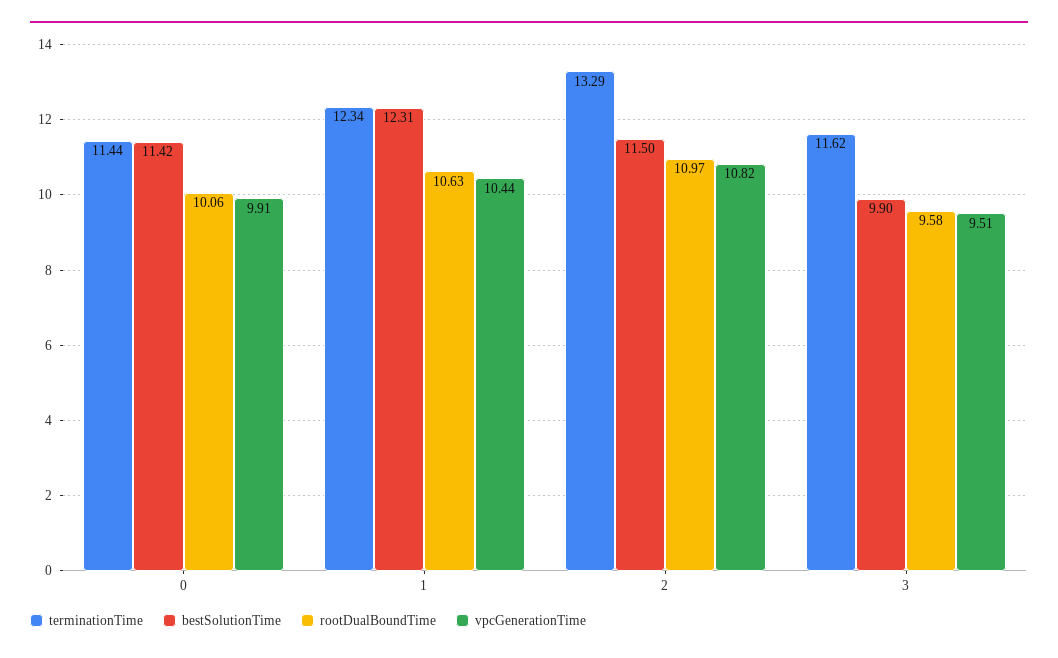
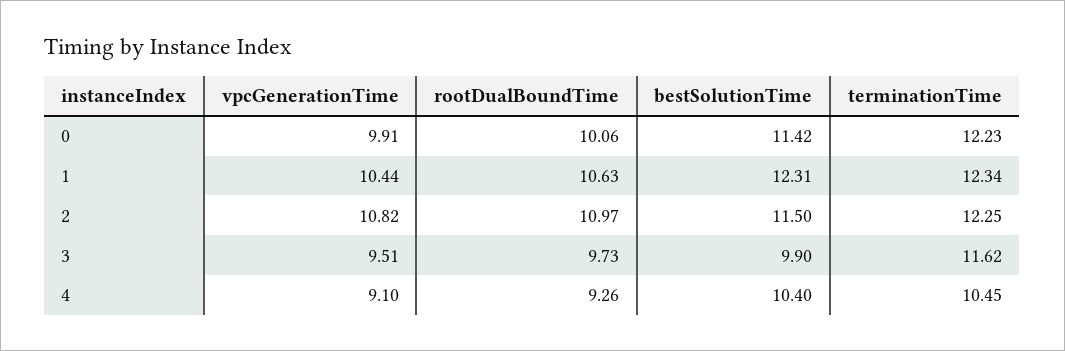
  {
    "terminationTime": {
-     "0": 11.44,
+     "0": 12.23,
      "1": 12.34,
-     "2": 13.29,
+     "2": 12.25,
-     "3": 11.62
+     "3": 11.62,
+     "4": 10.45
    },
    "bestSolutionTime": {
      "0": 11.42,
      "1": 12.31,
      "2": 11.5,
-     "3": 9.9
+     "3": 9.9,
+     "4": 10.4
    },
    "rootDualBoundTime": {
      "0": 10.06,
      "1": 10.63,
      "2": 10.97,
-     "3": 9.58
+     "3": 9.73,
+     "4": 9.26
    },
    "vpcGenerationTime": {
      "0": 9.91,
      "1": 10.44,
      "2": 10.82,
-     "3": 9.51
+     "3": 9.51,
+     "4": 9.1
    }
  }

